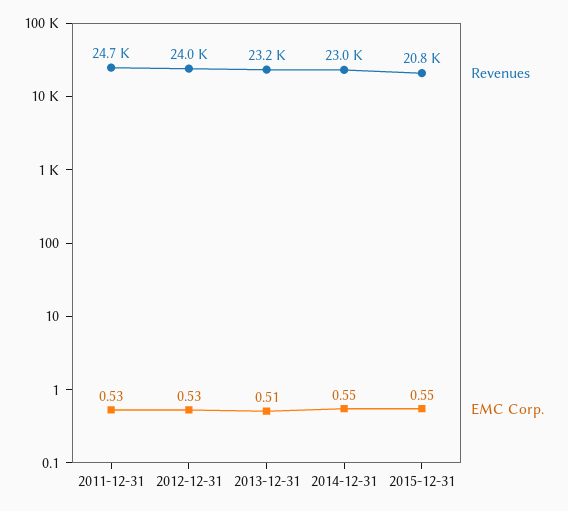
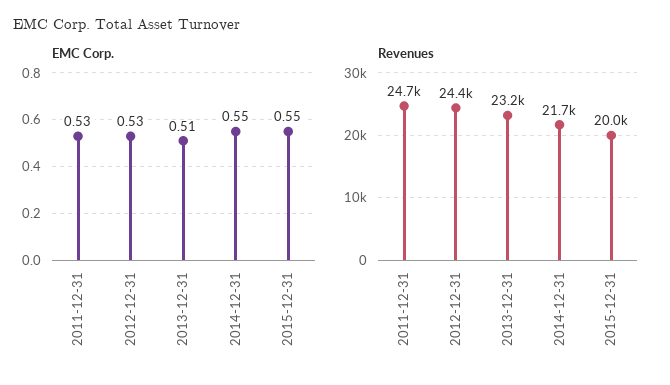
  {
    "Revenues": {
      "2011-12-31": 24700,
-     "2012-12-31": 24000,
+     "2012-12-31": 24400,
      "2013-12-31": 23200,
-     "2014-12-31": 23000,
+     "2014-12-31": 21700,
-     "2015-12-31": 20800
+     "2015-12-31": 20000
    },
    "EMC Corp.": {
      "2011-12-31": 0.53,
      "2012-12-31": 0.53,
      "2013-12-31": 0.51,
      "2014-12-31": 0.55,
      "2015-12-31": 0.55
    }
  }

